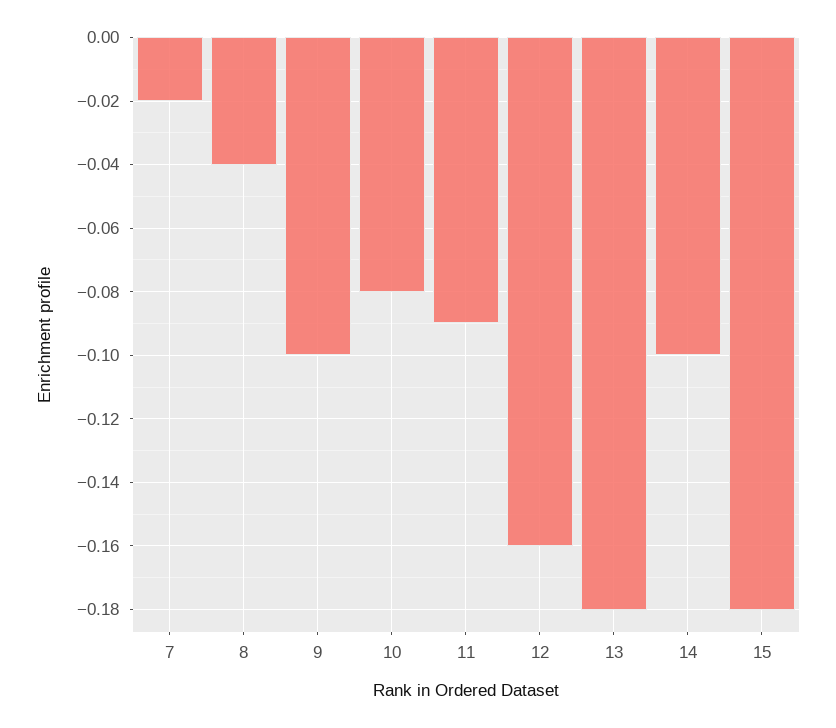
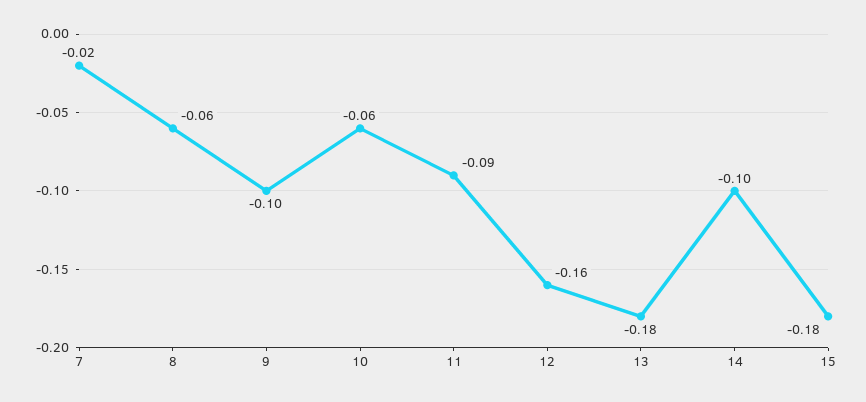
  {
    "7": -0.02,
-   "8": -0.04,
+   "8": -0.06,
    "9": -0.1,
-   "10": -0.08,
+   "10": -0.06,
    "11": -0.09,
    "12": -0.16,
    "13": -0.18,
    "14": -0.1,
    "15": -0.18
  }

